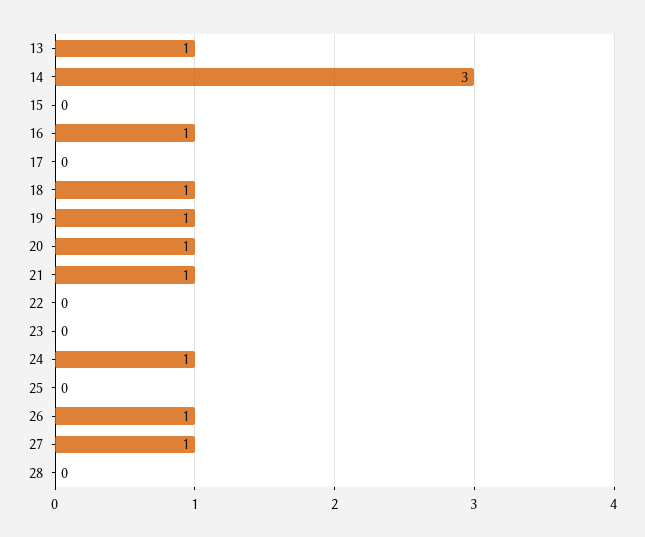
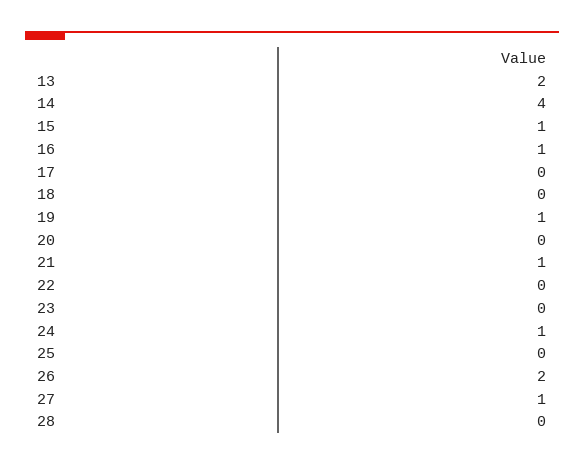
  {
-   "13": 1,
+   "13": 2,
-   "14": 3,
+   "14": 4,
-   "15": 0,
+   "15": 1,
    "16": 1,
    "17": 0,
-   "18": 1,
+   "18": 0,
    "19": 1,
-   "20": 1,
+   "20": 0,
    "21": 1,
    "22": 0,
    "23": 0,
    "24": 1,
    "25": 0,
-   "26": 1,
+   "26": 2,
    "27": 1,
    "28": 0
  }

